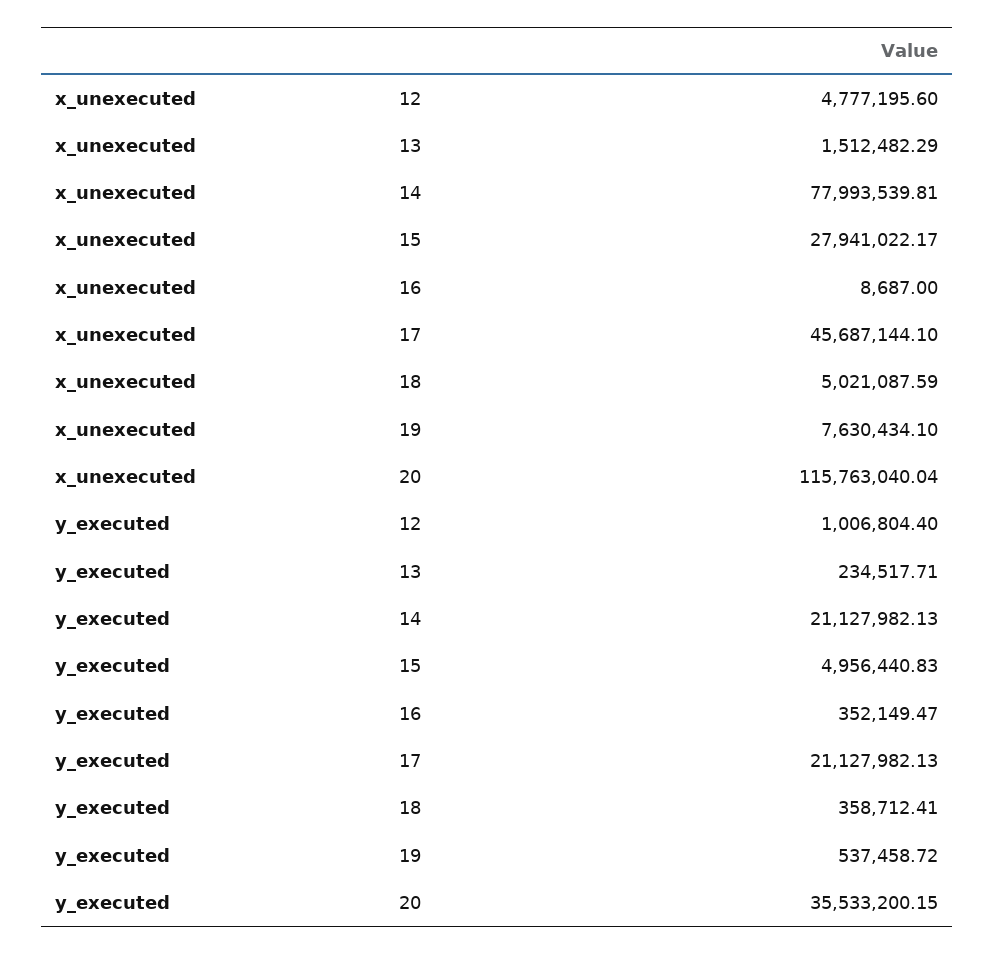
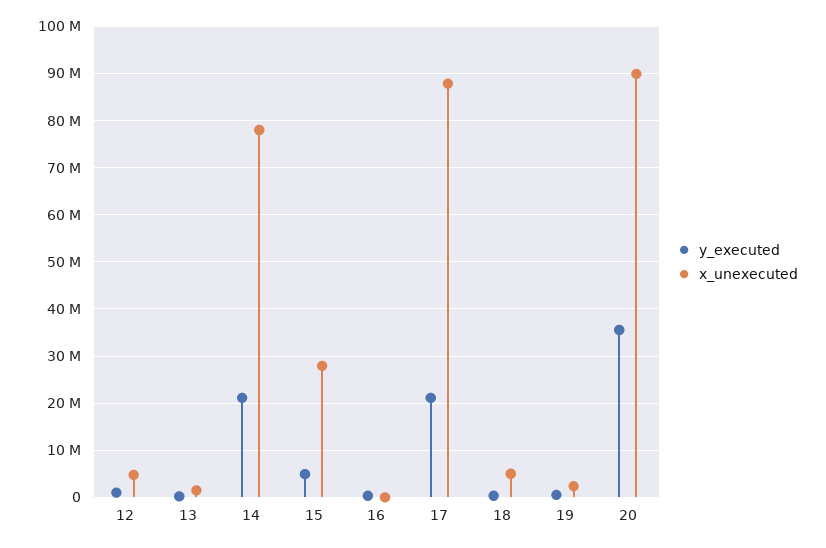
  {
    "x_unexecuted": {
      "12": 4777195.6,
      "13": 1512482.29,
      "14": 77993539.81,
      "15": 27941022.17,
      "16": 8687,
-     "17": 45687144.1,
+     "17": 88000000,
      "18": 5021087.59,
-     "19": 7630434.1,
+     "19": 2000000,
-     "20": 115763040.04
+     "20": 90000000
    },
    "y_executed": {
      "12": 1006804.4,
      "13": 234517.71,
      "14": 21127982.13,
      "15": 4956440.83,
      "16": 352149.47,
      "17": 21127982.13,
      "18": 358712.41,
      "19": 537458.72,
      "20": 35533200.15
    }
  }

